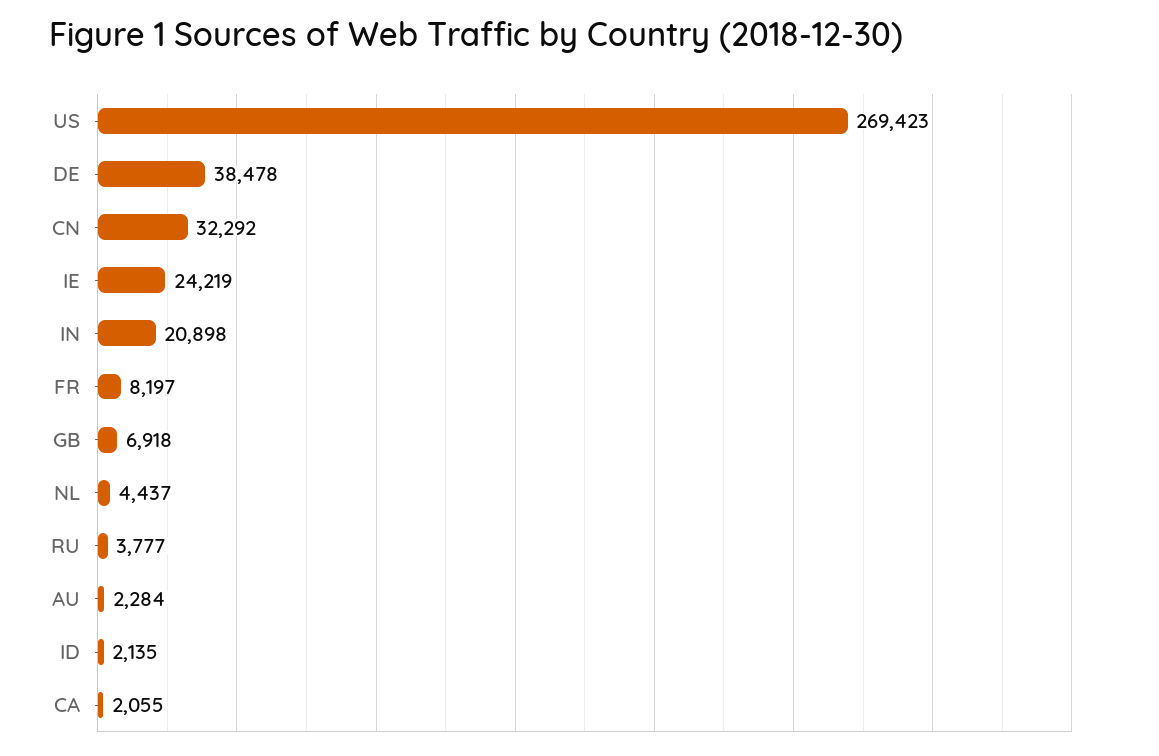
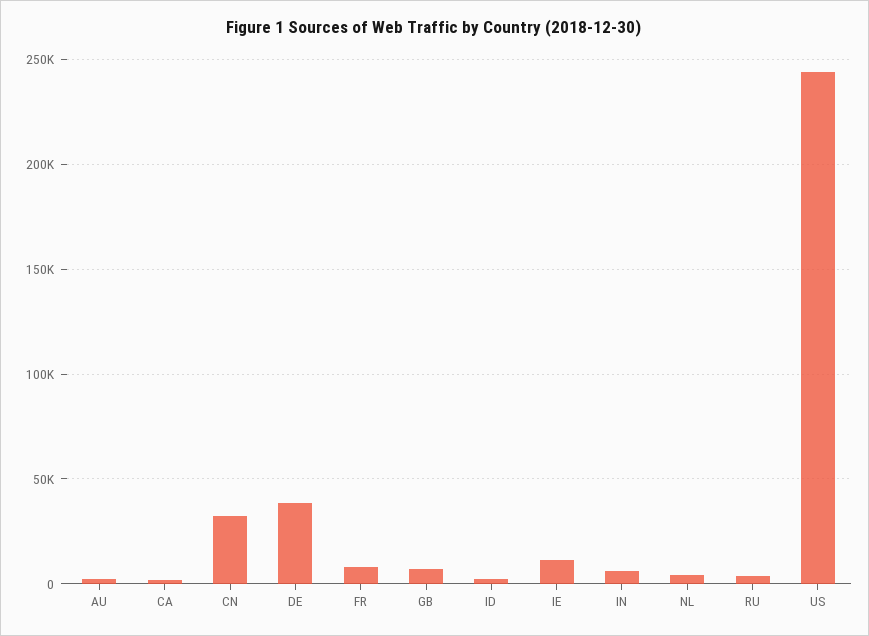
  {
-   "US": 269423,
+   "US": 245000,
    "DE": 38478,
    "CN": 32292,
-   "IE": 24219,
+   "IE": 10000,
-   "IN": 20898,
+   "IN": 5000,
    "FR": 8197,
    "GB": 6918,
    "NL": 4437,
    "RU": 3777,
    "AU": 2284,
    "ID": 2135,
    "CA": 2055
  }

